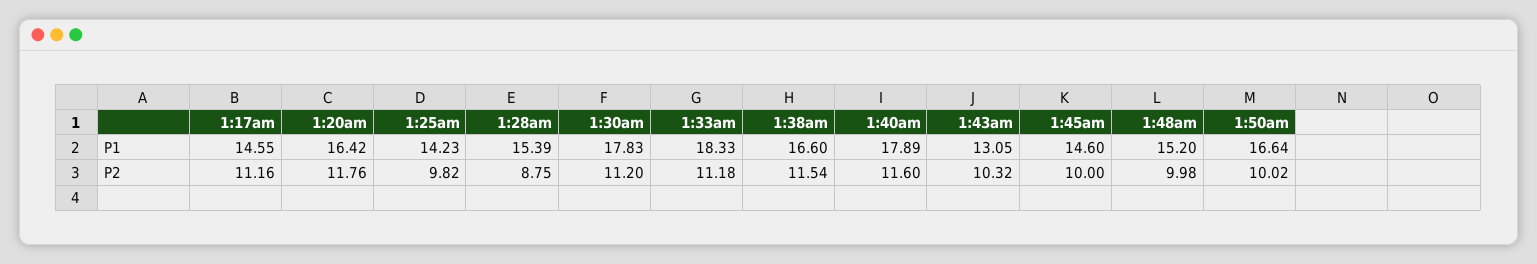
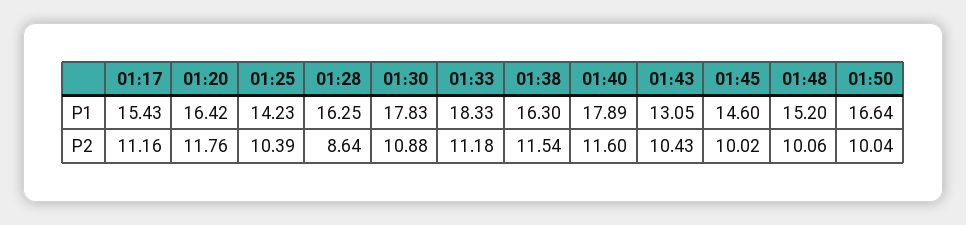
  {
    "1:17am": {
-     "P1": 14.55,
+     "P1": 15.43,
      "P2": 11.16
    },
    "1:20am": {
      "P1": 16.42,
      "P2": 11.76
    },
    "1:25am": {
      "P1": 14.23,
-     "P2": 9.82
+     "P2": 10.39
    },
    "1:28am": {
-     "P1": 15.39,
+     "P1": 16.25,
-     "P2": 8.75
+     "P2": 8.64
    },
    "1:30am": {
      "P1": 17.83,
-     "P2": 11.2
+     "P2": 10.88
    },
    "1:33am": {
      "P1": 18.33,
      "P2": 11.18
    },
    "1:38am": {
-     "P1": 16.6,
+     "P1": 16.3,
      "P2": 11.54
    },
    "1:40am": {
      "P1": 17.89,
      "P2": 11.6
    },
    "1:43am": {
      "P1": 13.05,
-     "P2": 10.32
+     "P2": 10.43
    },
    "1:45am": {
      "P1": 14.6,
-     "P2": 10
+     "P2": 10.02
    },
    "1:48am": {
      "P1": 15.2,
-     "P2": 9.98
+     "P2": 10.06
    },
    "1:50am": {
      "P1": 16.64,
-     "P2": 10.02
+     "P2": 10.04
    }
  }

